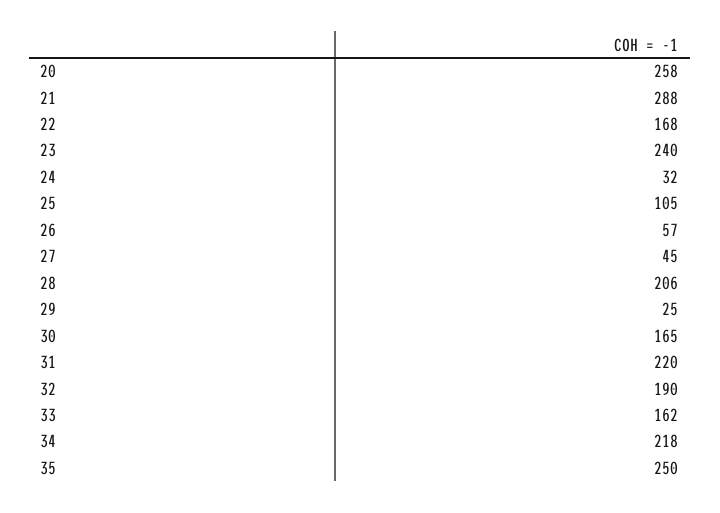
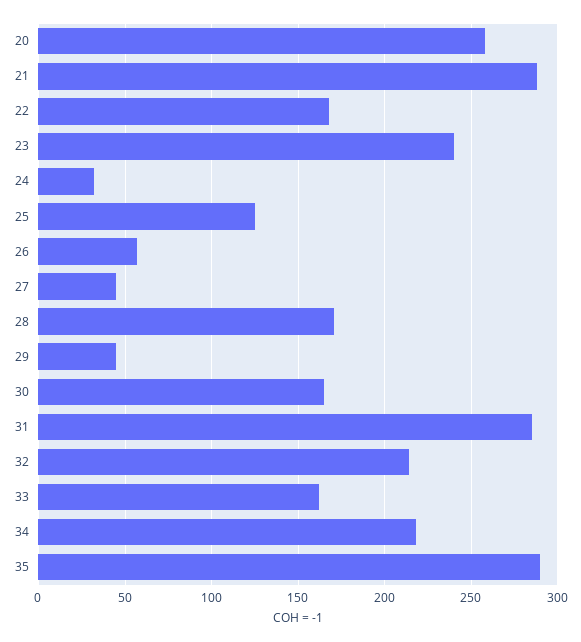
  {
    "20": 258,
    "21": 288,
    "22": 168,
    "23": 240,
    "24": 32,
-   "25": 105,
+   "25": 125,
    "26": 57,
    "27": 45,
-   "28": 206,
+   "28": 170,
-   "29": 25,
+   "29": 45,
    "30": 165,
-   "31": 220,
+   "31": 285,
-   "32": 190,
+   "32": 215,
    "33": 162,
    "34": 218,
-   "35": 250
+   "35": 290
  }

